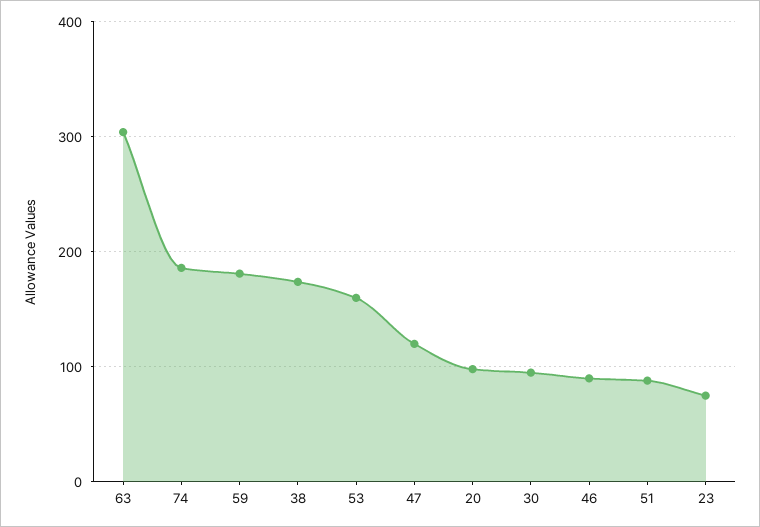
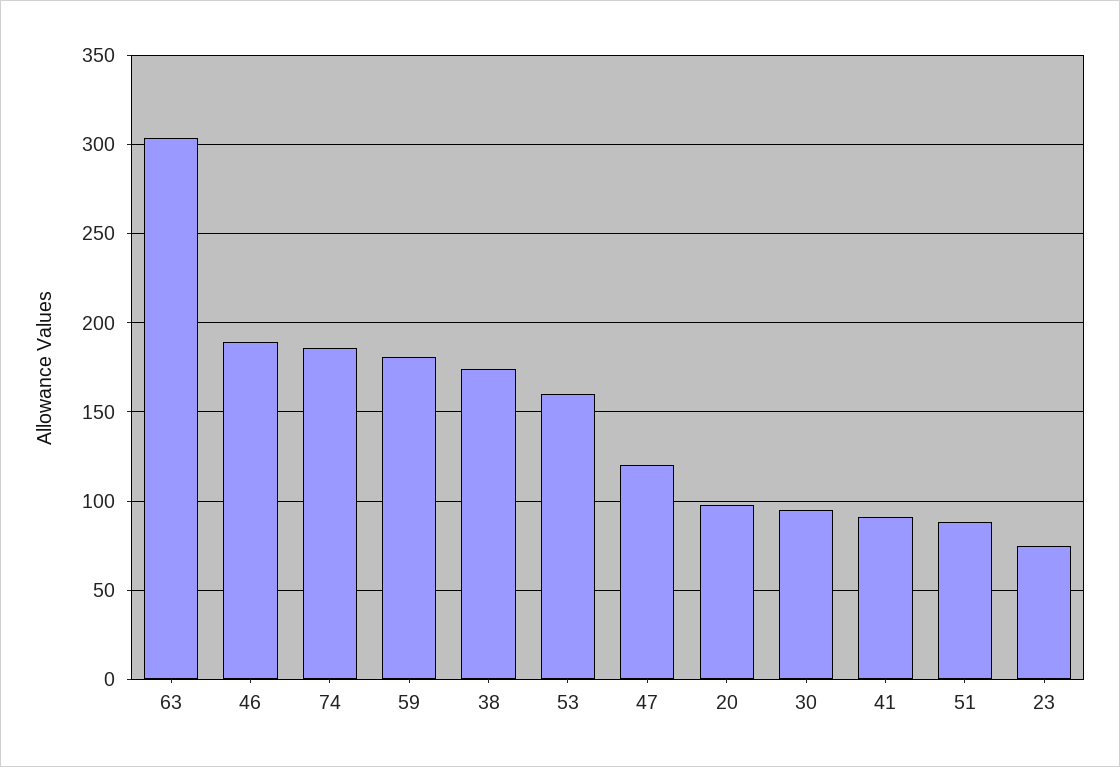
  {
    "63": 305,
    "74": 185,
    "59": 180,
    "38": 175,
    "53": 160,
    "47": 120,
    "20": 100,
    "30": 95,
-   "46": 90,
+   "46": 190,
    "51": 90,
-   "23": 75
+   "23": 75,
+   "41": 90
  }

